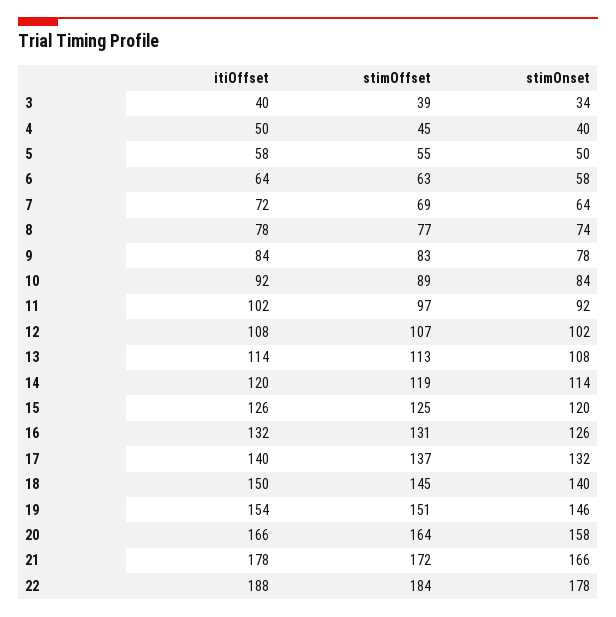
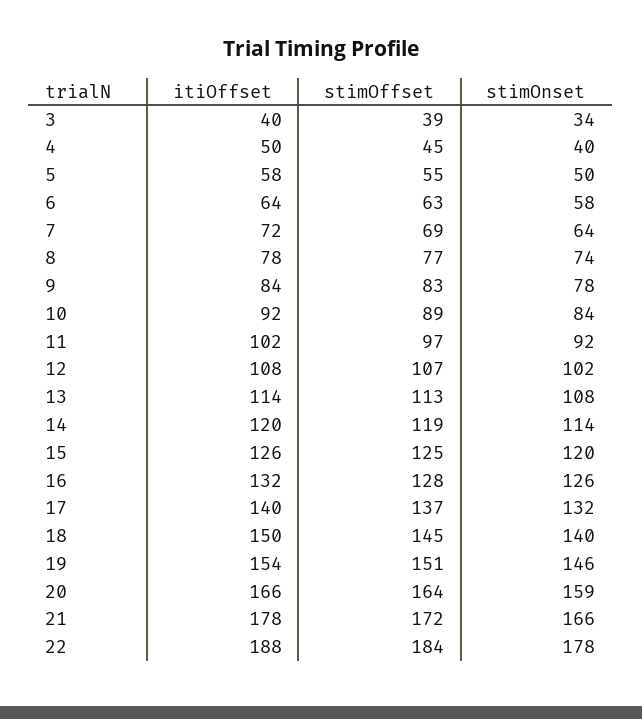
  {
    "itiOffset": {
      "3": 40,
      "4": 50,
      "5": 58,
      "6": 64,
      "7": 72,
      "8": 78,
      "9": 84,
      "10": 92,
      "11": 102,
      "12": 108,
      "13": 114,
      "14": 120,
      "15": 126,
      "16": 132,
      "17": 140,
      "18": 150,
      "19": 154,
      "20": 166,
      "21": 178,
      "22": 188
    },
    "stimOffset": {
      "3": 39,
      "4": 45,
      "5": 55,
      "6": 63,
      "7": 69,
      "8": 77,
      "9": 83,
      "10": 89,
      "11": 97,
      "12": 107,
      "13": 113,
      "14": 119,
      "15": 125,
-     "16": 131,
+     "16": 128,
      "17": 137,
      "18": 145,
      "19": 151,
      "20": 164,
      "21": 172,
      "22": 184
    },
    "stimOnset": {
      "3": 34,
      "4": 40,
      "5": 50,
      "6": 58,
      "7": 64,
      "8": 74,
      "9": 78,
      "10": 84,
      "11": 92,
      "12": 102,
      "13": 108,
      "14": 114,
      "15": 120,
      "16": 126,
      "17": 132,
      "18": 140,
      "19": 146,
-     "20": 158,
+     "20": 159,
      "21": 166,
      "22": 178
    }
  }

